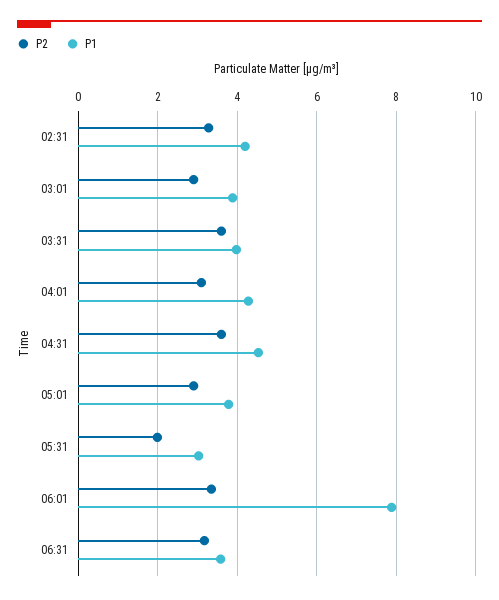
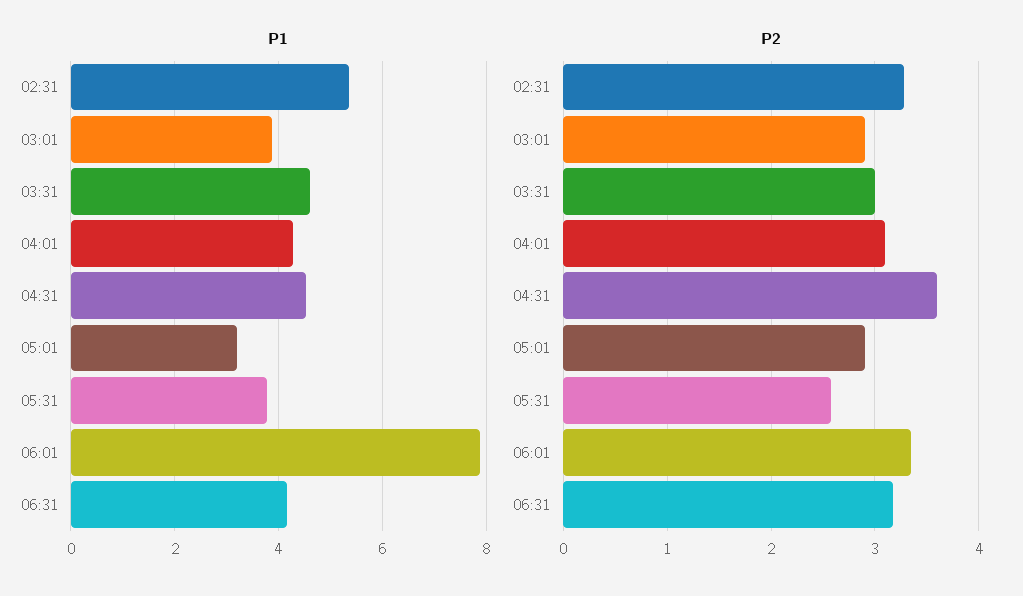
  {
    "P2": {
      "02:31": 3.3,
      "03:01": 2.9,
-     "03:31": 3.6,
+     "03:31": 3,
      "04:01": 3.1,
      "04:31": 3.6,
      "05:01": 2.9,
-     "05:31": 2,
+     "05:31": 2.6,
      "06:01": 3.4,
      "06:31": 3.2
    },
    "P1": {
-     "02:31": 4.2,
+     "02:31": 5.4,
      "03:01": 3.8,
-     "03:31": 4,
+     "03:31": 4.6,
      "04:01": 4.2,
      "04:31": 4.6,
-     "05:01": 3.8,
+     "05:01": 3.2,
-     "05:31": 3,
+     "05:31": 3.8,
      "06:01": 7.8,
-     "06:31": 3.6
+     "06:31": 4.2
    }
  }

